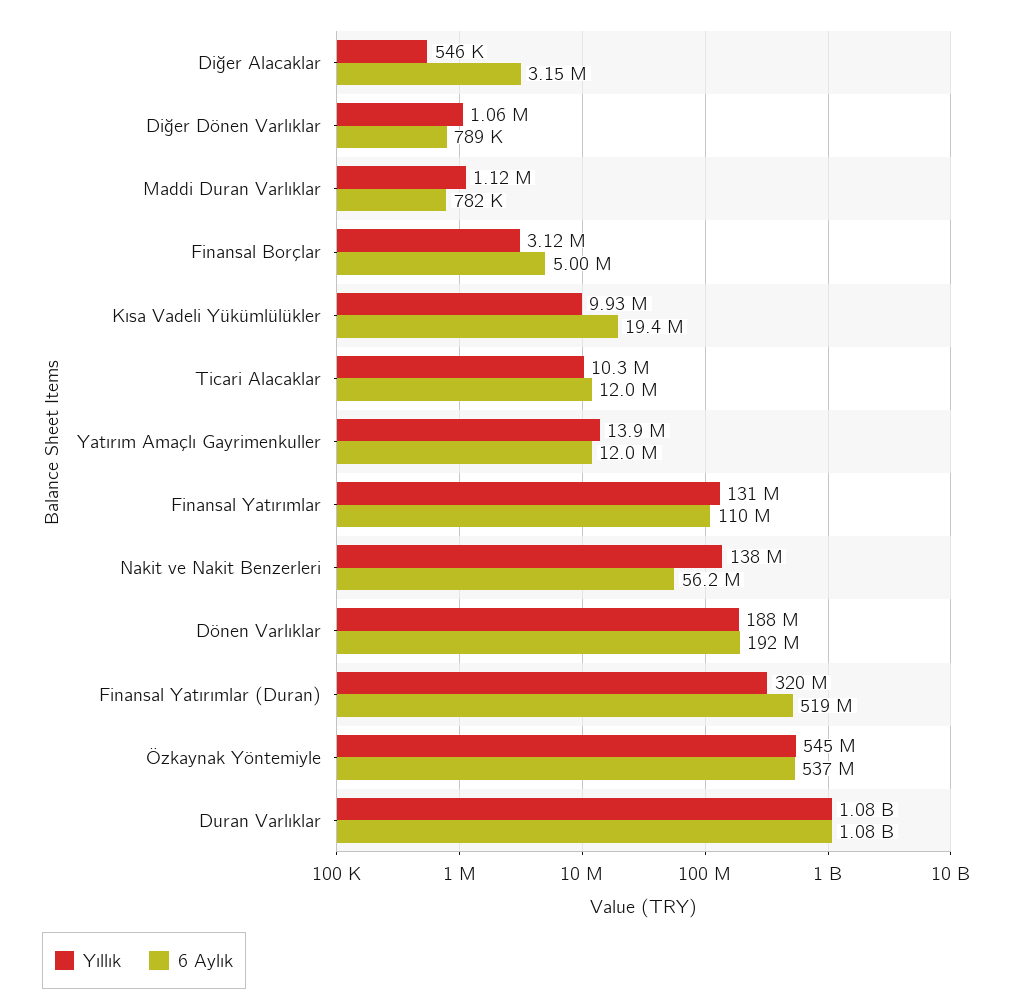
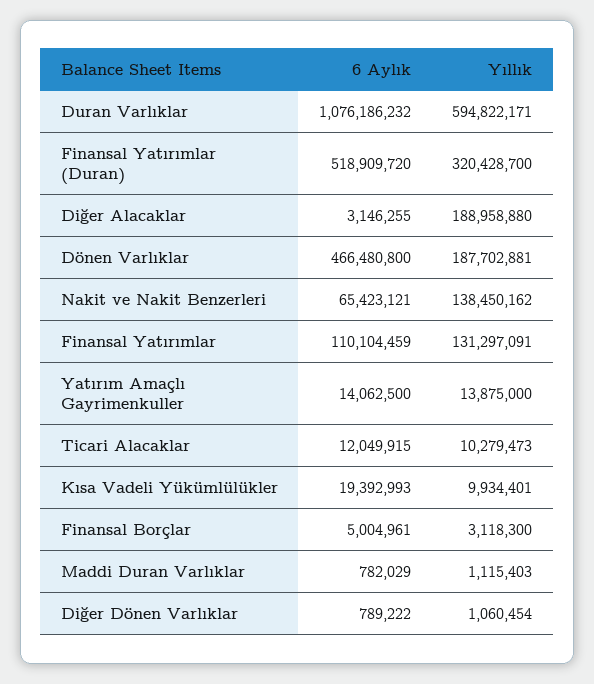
  {
    "Yıllık": {
-     "Diğer Alacaklar": 546000,
+     "Diğer Alacaklar": 188958880,
      "Diğer Dönen Varlıklar": 1060454,
      "Maddi Duran Varlıklar": 1115403,
      "Finansal Borçlar": 3118300,
      "Kısa Vadeli Yükümlülükler": 9934401,
      "Ticari Alacaklar": 10279473,
      "Yatırım Amaçlı Gayrimenkuller": 13875000,
      "Finansal Yatırımlar": 131297091,
      "Nakit ve Nakit Benzerleri": 138450162,
      "Dönen Varlıklar": 187702881,
      "Finansal Yatırımlar (Duran)": 320428700,
-     "Özkaynak Yöntemiyle": 545000000,
-     "Duran Varlıklar": 1080000000
+     "Duran Varlıklar": 594822171
    },
    "6 Aylık": {
      "Diğer Alacaklar": 3146255,
      "Diğer Dönen Varlıklar": 789222,
      "Maddi Duran Varlıklar": 782029,
      "Finansal Borçlar": 5004961,
      "Kısa Vadeli Yükümlülükler": 19392993,
      "Ticari Alacaklar": 12049915,
-     "Yatırım Amaçlı Gayrimenkuller": 12000000,
+     "Yatırım Amaçlı Gayrimenkuller": 14062500,
      "Finansal Yatırımlar": 110104459,
-     "Nakit ve Nakit Benzerleri": 56200000,
+     "Nakit ve Nakit Benzerleri": 65423121,
-     "Dönen Varlıklar": 192000000,
+     "Dönen Varlıklar": 466480800,
      "Finansal Yatırımlar (Duran)": 518909720,
-     "Özkaynak Yöntemiyle": 537000000,
      "Duran Varlıklar": 1076186232
    }
  }

